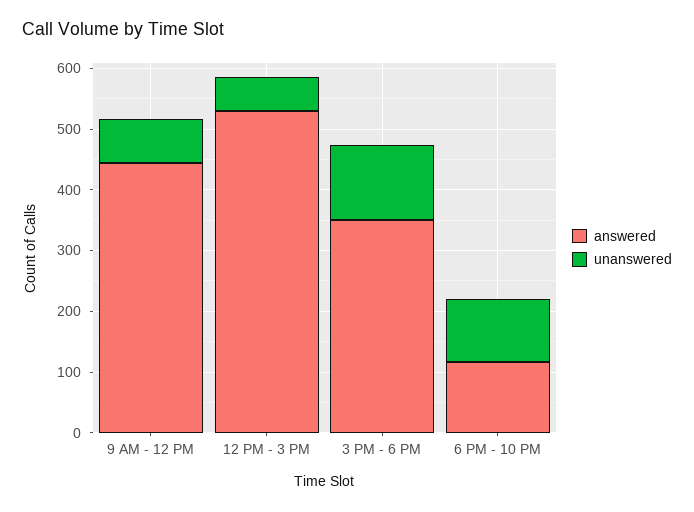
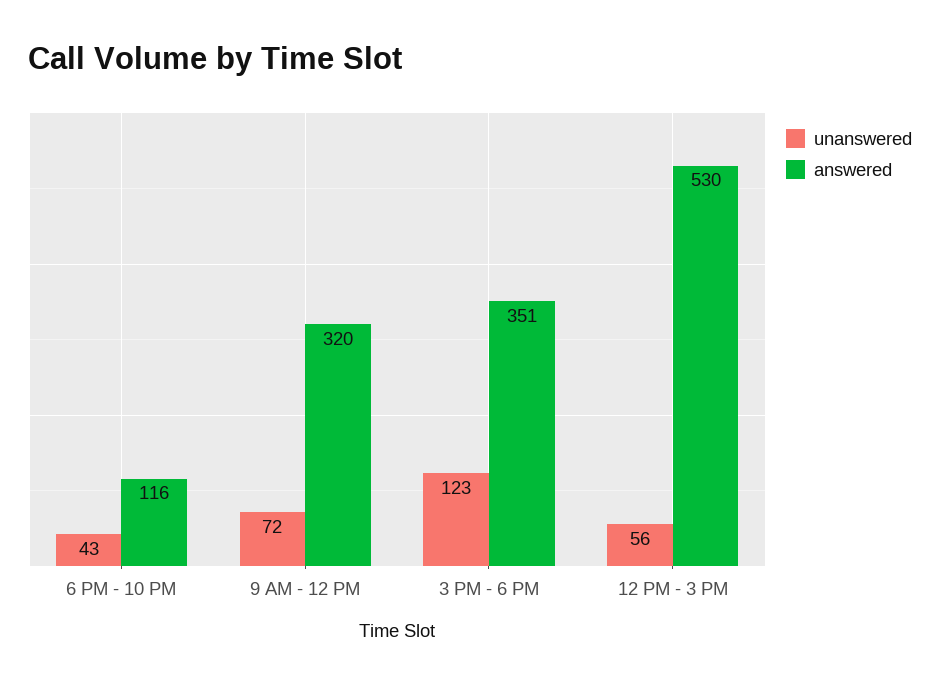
  {
    "answered": {
-     "9 AM - 12 PM": 440,
+     "9 AM - 12 PM": 320,
      "12 PM - 3 PM": 530,
      "3 PM - 6 PM": 351,
      "6 PM - 10 PM": 116
    },
    "unanswered": {
      "9 AM - 12 PM": 72,
      "12 PM - 3 PM": 56,
      "3 PM - 6 PM": 123,
-     "6 PM - 10 PM": 100
+     "6 PM - 10 PM": 43
    }
  }

